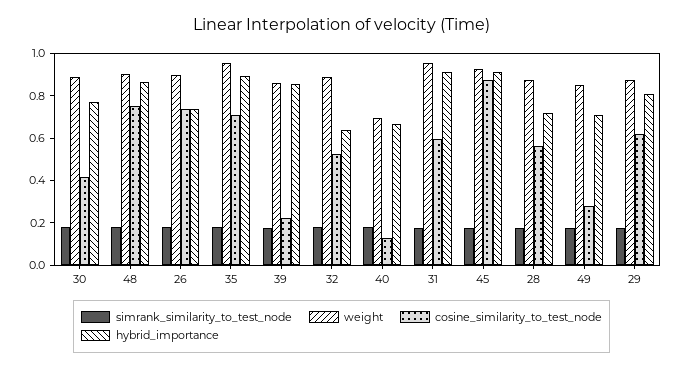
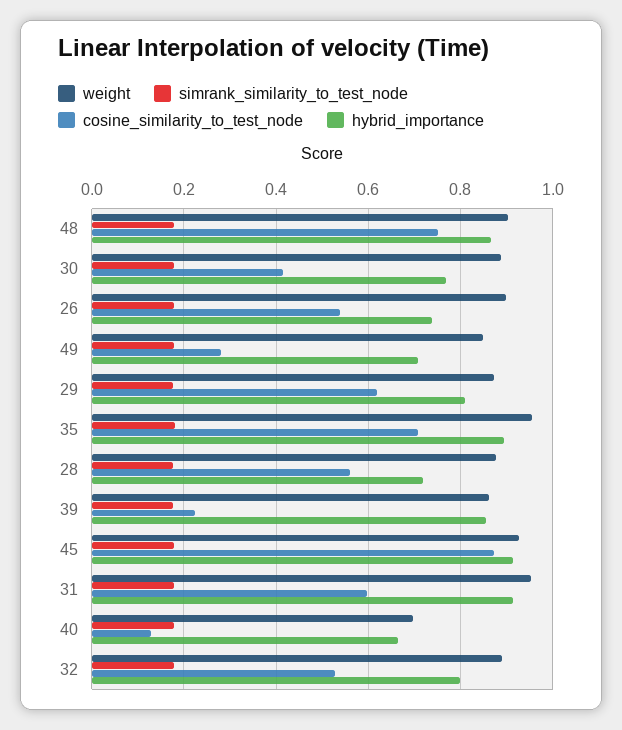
  {
    "simrank_similarity_to_test_node": {
      "30": 0.18,
      "48": 0.18,
      "26": 0.18,
      "35": 0.18,
      "39": 0.18,
      "32": 0.18,
      "40": 0.18,
      "31": 0.18,
      "45": 0.18,
      "28": 0.18,
      "49": 0.18,
      "29": 0.18
    },
    "weight": {
      "30": 0.88,
      "48": 0.9,
      "26": 0.9,
      "35": 0.96,
      "39": 0.86,
      "32": 0.9,
      "40": 0.7,
      "31": 0.96,
      "45": 0.92,
      "28": 0.88,
      "49": 0.84,
      "29": 0.88
    },
    "cosine_similarity_to_test_node": {
      "30": 0.42,
      "48": 0.76,
-     "26": 0.75,
+     "26": 0.54,
      "35": 0.7,
      "39": 0.22,
      "32": 0.52,
      "40": 0.12,
      "31": 0.6,
      "45": 0.88,
      "28": 0.56,
      "49": 0.28,
      "29": 0.62
    },
    "hybrid_importance": {
      "30": 0.76,
      "48": 0.86,
      "26": 0.74,
      "35": 0.9,
      "39": 0.86,
-     "32": 0.65,
+     "32": 0.8,
      "40": 0.66,
      "31": 0.92,
      "45": 0.92,
      "28": 0.72,
      "49": 0.7,
      "29": 0.8
    }
  }

